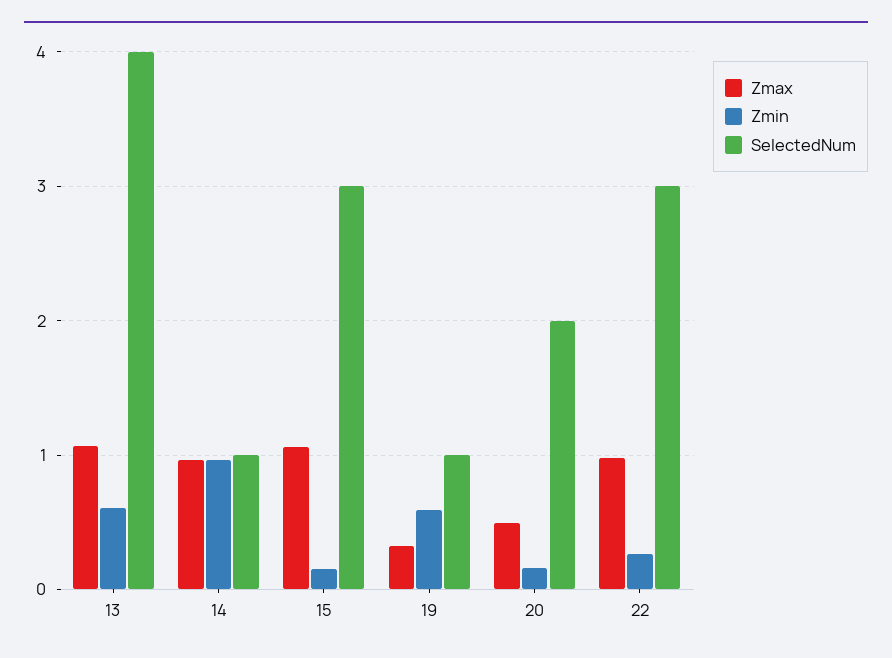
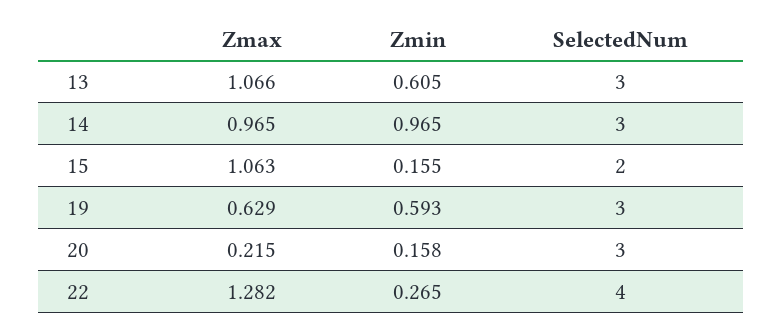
  {
    "Zmax": {
      "13": 1.066,
      "14": 0.965,
      "15": 1.063,
-     "19": 0.3,
+     "19": 0.629,
-     "20": 0.5,
+     "20": 0.215,
-     "22": 1
+     "22": 1.282
    },
    "Zmin": {
      "13": 0.605,
      "14": 0.965,
      "15": 0.155,
      "19": 0.593,
      "20": 0.158,
      "22": 0.265
    },
    "SelectedNum": {
-     "13": 4,
+     "13": 3,
-     "14": 1,
+     "14": 3,
-     "15": 3,
+     "15": 2,
-     "19": 1,
+     "19": 3,
-     "20": 2,
+     "20": 3,
-     "22": 3
+     "22": 4
    }
  }

